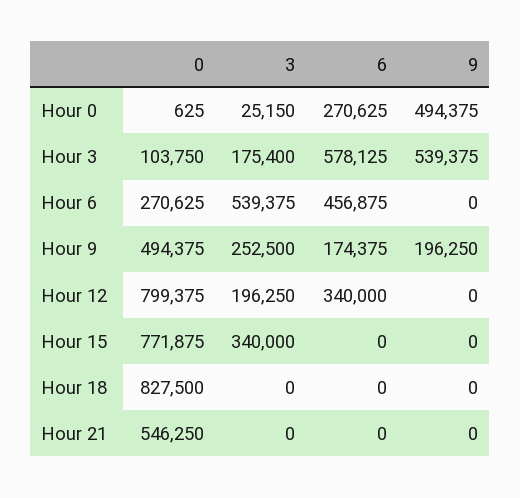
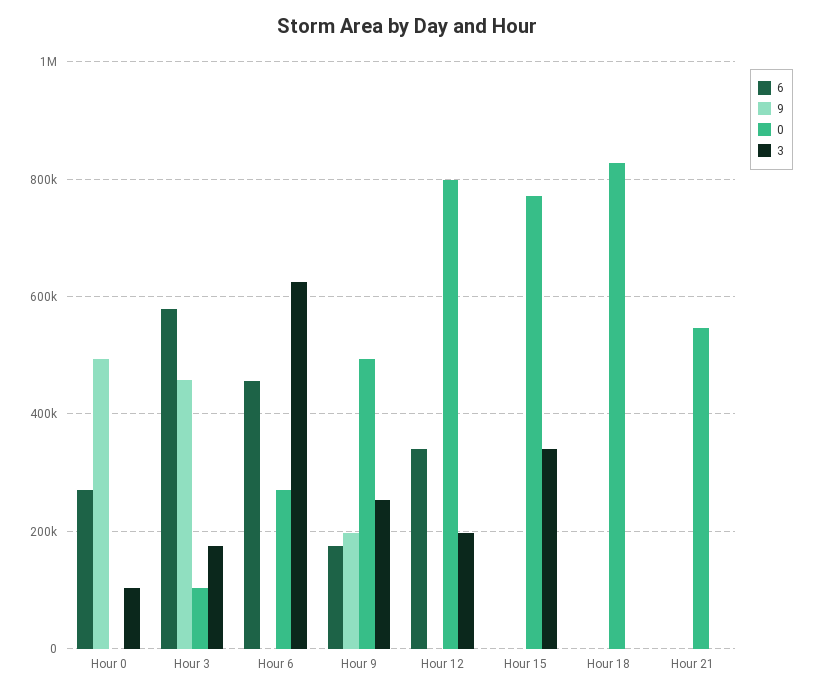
  {
    "0": {
      "Hour 0": 625,
      "Hour 3": 103750,
      "Hour 6": 270625,
      "Hour 9": 494375,
      "Hour 12": 799375,
      "Hour 15": 771875,
      "Hour 18": 827500,
      "Hour 21": 546250
    },
    "3": {
-     "Hour 0": 25150,
+     "Hour 0": 100000,
      "Hour 3": 175400,
-     "Hour 6": 539375,
+     "Hour 6": 620000,
      "Hour 9": 252500,
      "Hour 12": 196250,
      "Hour 15": 340000,
      "Hour 18": 0,
      "Hour 21": 0
    },
    "6": {
      "Hour 0": 270625,
      "Hour 3": 578125,
      "Hour 6": 456875,
      "Hour 9": 174375,
      "Hour 12": 340000,
      "Hour 15": 0,
      "Hour 18": 0,
      "Hour 21": 0
    },
    "9": {
      "Hour 0": 494375,
-     "Hour 3": 539375,
+     "Hour 3": 460000,
      "Hour 6": 0,
      "Hour 9": 196250,
      "Hour 12": 0,
      "Hour 15": 0,
      "Hour 18": 0,
      "Hour 21": 0
    }
  }

